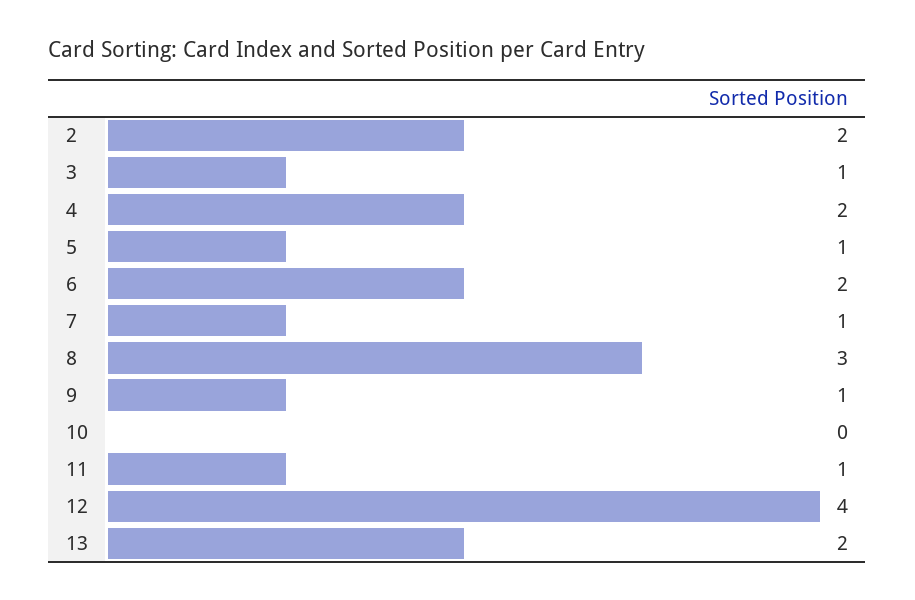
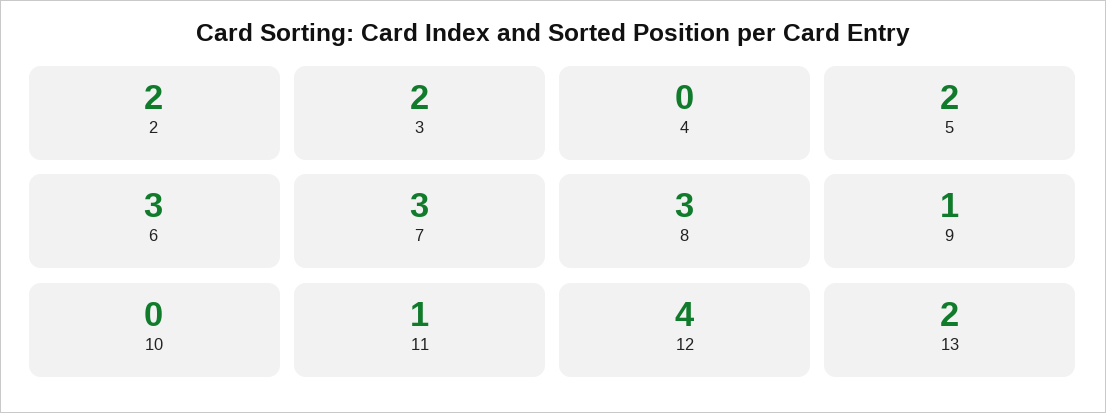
  {
    "2": 2,
-   "3": 1,
+   "3": 2,
-   "4": 2,
+   "4": 0,
-   "5": 1,
+   "5": 2,
-   "6": 2,
+   "6": 3,
-   "7": 1,
+   "7": 3,
    "8": 3,
    "9": 1,
    "10": 0,
    "11": 1,
    "12": 4,
    "13": 2
  }

